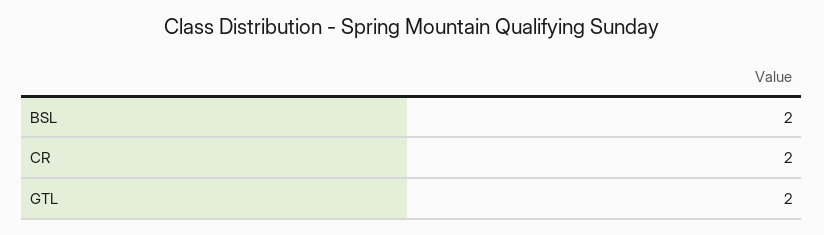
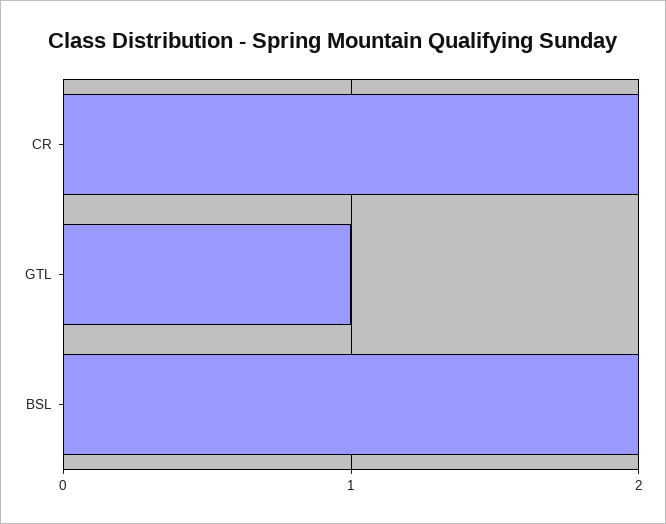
  {
    "BSL": 2,
    "CR": 2,
-   "GTL": 2
+   "GTL": 1
  }

